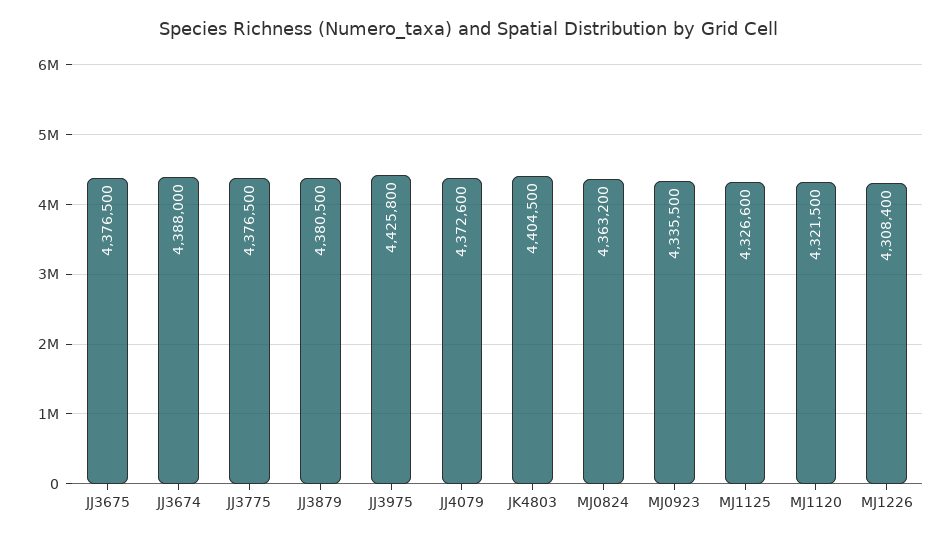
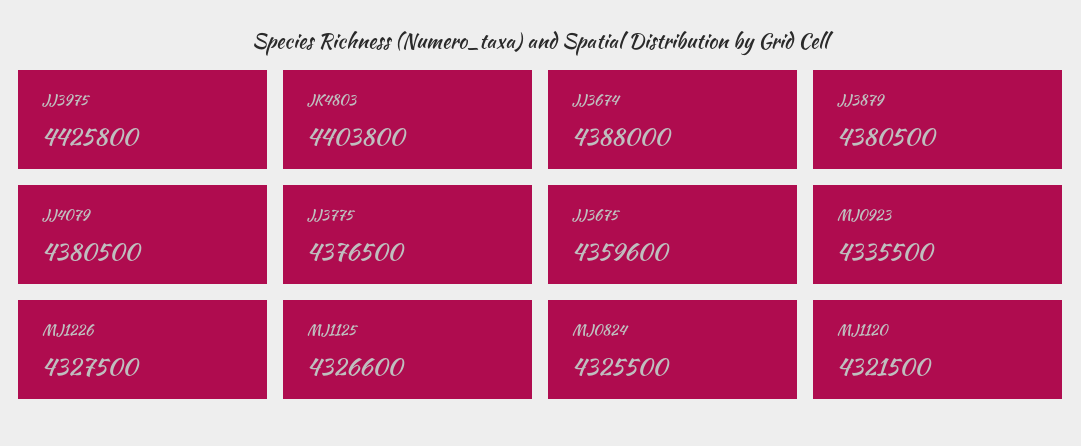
  {
-   "JJ3675": 4376500,
+   "JJ3675": 4359600,
    "JJ3674": 4388000,
    "JJ3775": 4376500,
    "JJ3879": 4380500,
    "JJ3975": 4425800,
-   "JJ4079": 4372600,
+   "JJ4079": 4380500,
-   "JK4803": 4404500,
+   "JK4803": 4403800,
-   "MJ0824": 4363200,
+   "MJ0824": 4325500,
    "MJ0923": 4335500,
    "MJ1125": 4326600,
    "MJ1120": 4321500,
-   "MJ1226": 4308400
+   "MJ1226": 4327500
  }

